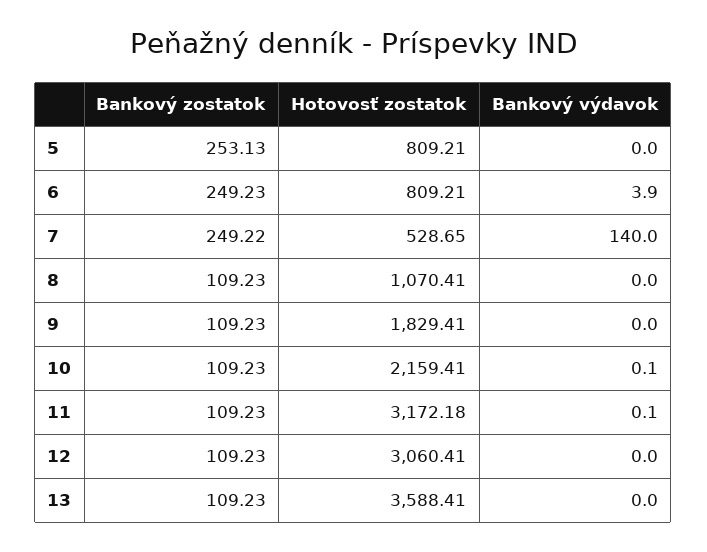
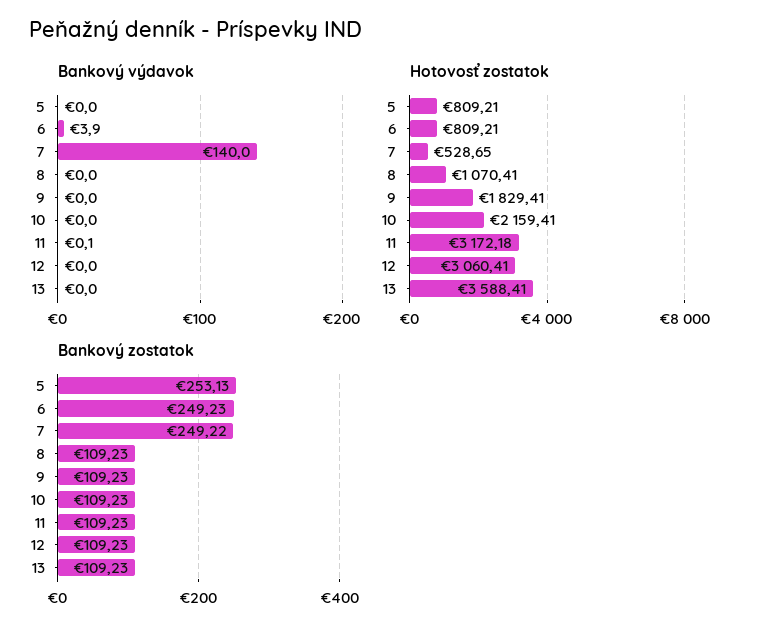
  {
    "Bankový zostatok": {
      "5": 253.13,
      "6": 249.23,
      "7": 249.22,
      "8": 109.23,
      "9": 109.23,
      "10": 109.23,
      "11": 109.23,
      "12": 109.23,
      "13": 109.23
    },
    "Hotovosť zostatok": {
      "5": 809.21,
      "6": 809.21,
      "7": 528.65,
      "8": 1070.41,
      "9": 1829.41,
      "10": 2159.41,
      "11": 3172.18,
      "12": 3060.41,
      "13": 3588.41
    },
    "Bankový výdavok": {
      "5": 0,
      "6": 3.9,
      "7": 140,
      "8": 0,
      "9": 0,
-     "10": 0.1,
+     "10": 0,
      "11": 0.1,
      "12": 0,
      "13": 0
    }
  }

